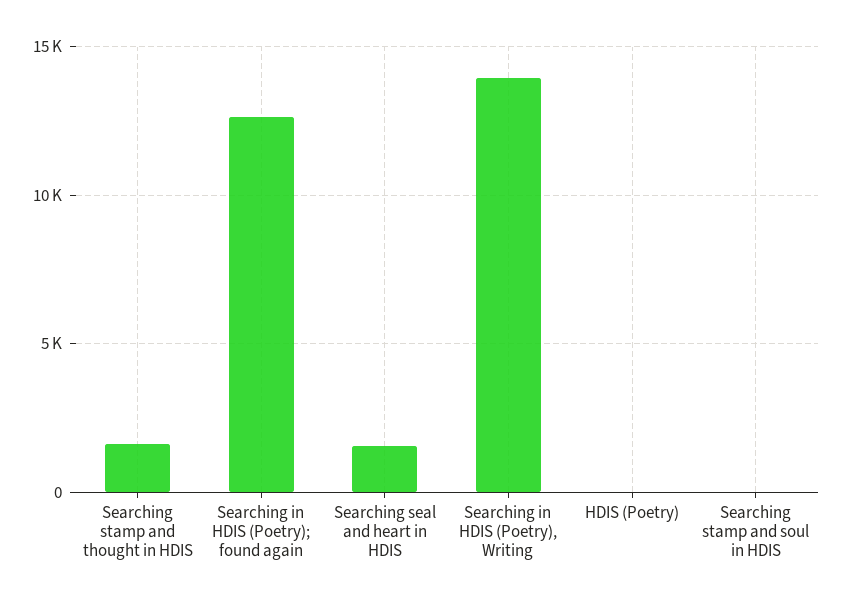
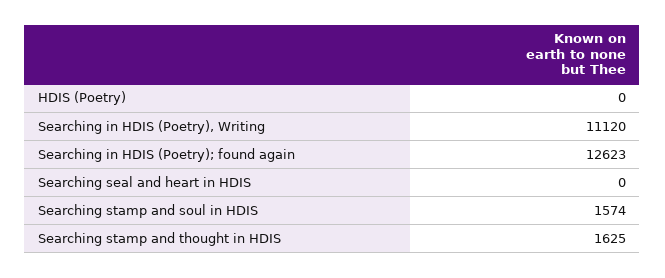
  {
    "Searching stamp and thought in HDIS": 1625,
    "Searching in HDIS (Poetry); found again": 12623,
-   "Searching seal and heart in HDIS": 1500,
+   "Searching seal and heart in HDIS": 0,
-   "Searching in HDIS (Poetry), Writing": 14000,
+   "Searching in HDIS (Poetry), Writing": 11120,
    "HDIS (Poetry)": 0,
-   "Searching stamp and soul in HDIS": 0
+   "Searching stamp and soul in HDIS": 1574
  }

